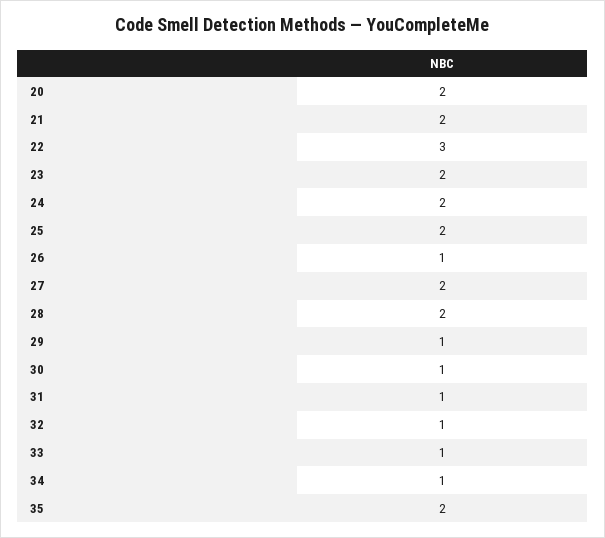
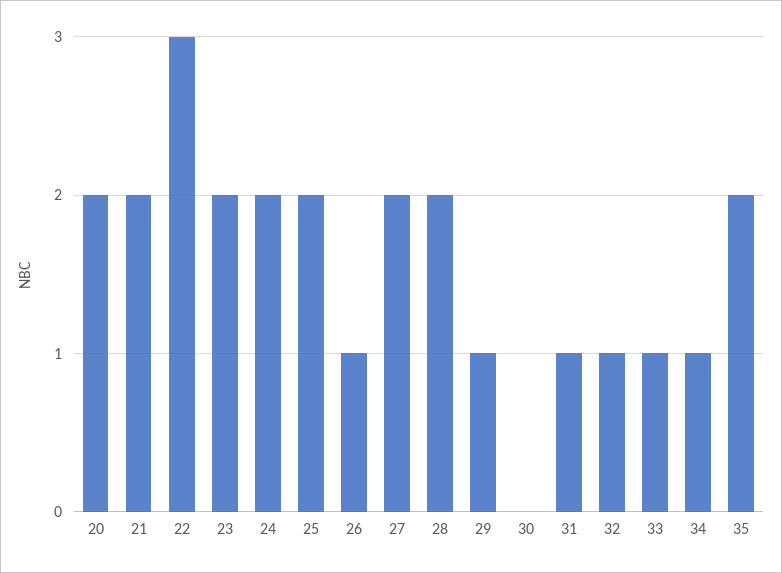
  {
    "20": 2,
    "21": 2,
    "22": 3,
    "23": 2,
    "24": 2,
    "25": 2,
    "26": 1,
    "27": 2,
    "28": 2,
    "29": 1,
-   "30": 1,
+   "30": 0,
    "31": 1,
    "32": 1,
    "33": 1,
    "34": 1,
    "35": 2
  }

